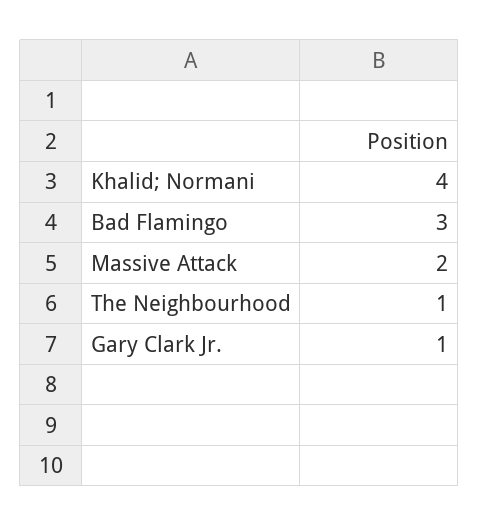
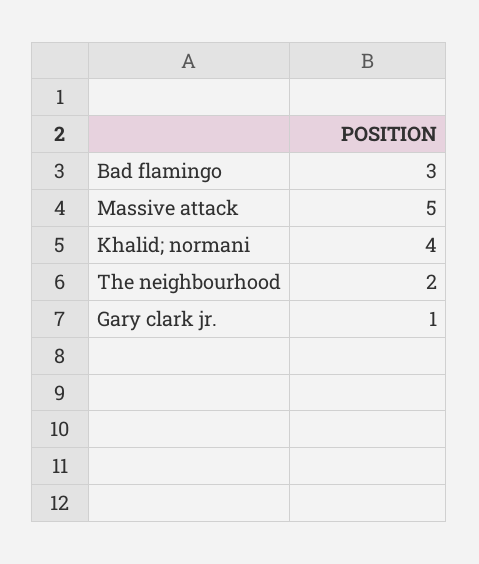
  {
    "Khalid; Normani": 4,
    "Bad Flamingo": 3,
-   "Massive Attack": 2,
+   "Massive Attack": 5,
-   "The Neighbourhood": 1,
+   "The Neighbourhood": 2,
    "Gary Clark Jr.": 1
  }

